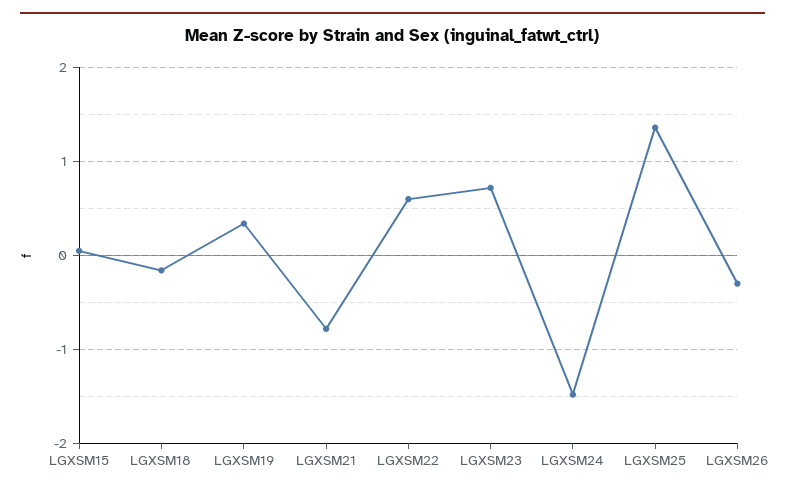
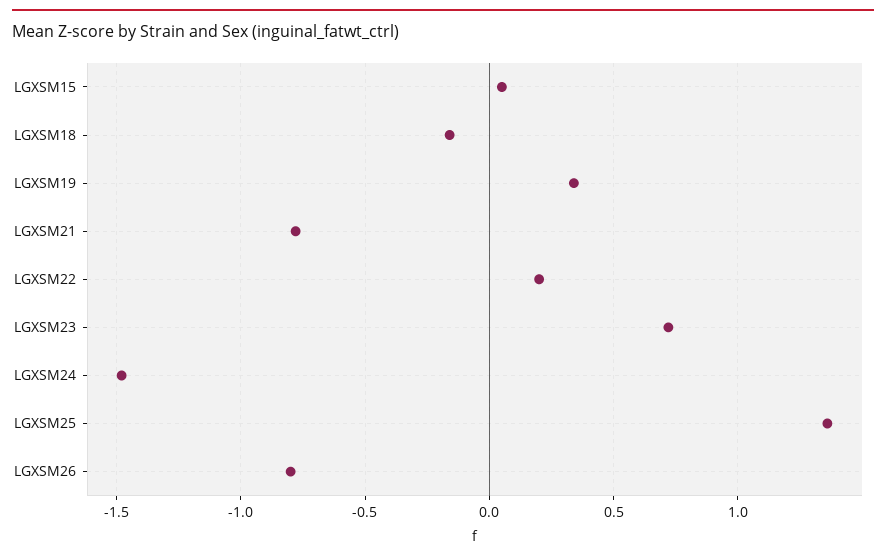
  {
    "LGXSM15": 0.05,
    "LGXSM18": -0.15,
    "LGXSM19": 0.35,
    "LGXSM21": -0.8,
-   "LGXSM22": 0.6,
+   "LGXSM22": 0.2,
    "LGXSM23": 0.7,
    "LGXSM24": -1.5,
    "LGXSM25": 1.35,
-   "LGXSM26": -0.3
+   "LGXSM26": -0.8
  }

